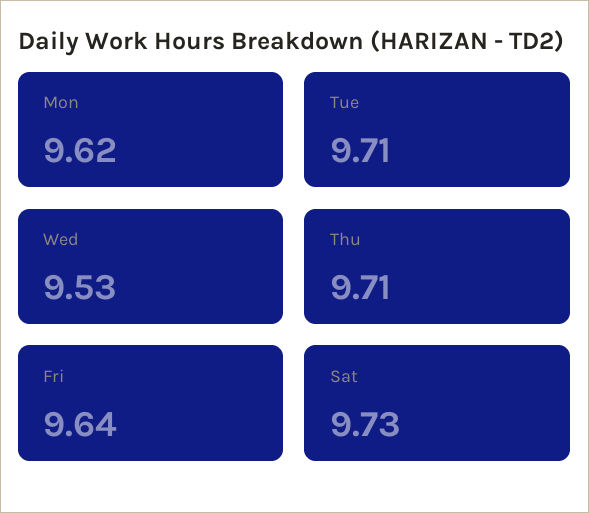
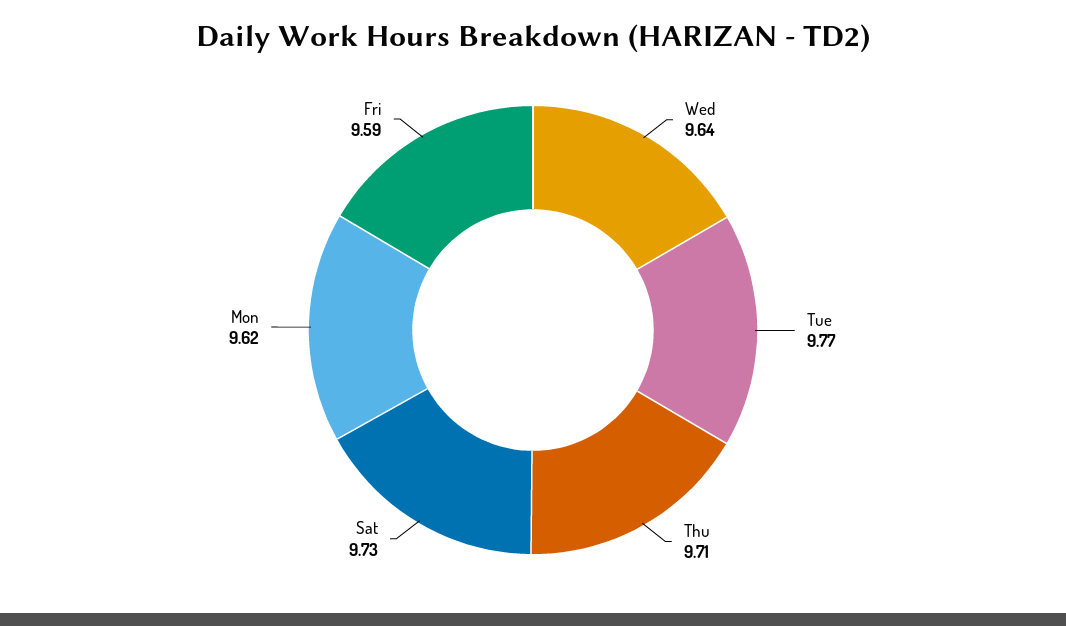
  {
    "Mon": 9.62,
-   "Tue": 9.71,
+   "Tue": 9.77,
-   "Wed": 9.53,
+   "Wed": 9.64,
    "Thu": 9.71,
-   "Fri": 9.64,
+   "Fri": 9.59,
    "Sat": 9.73
  }

